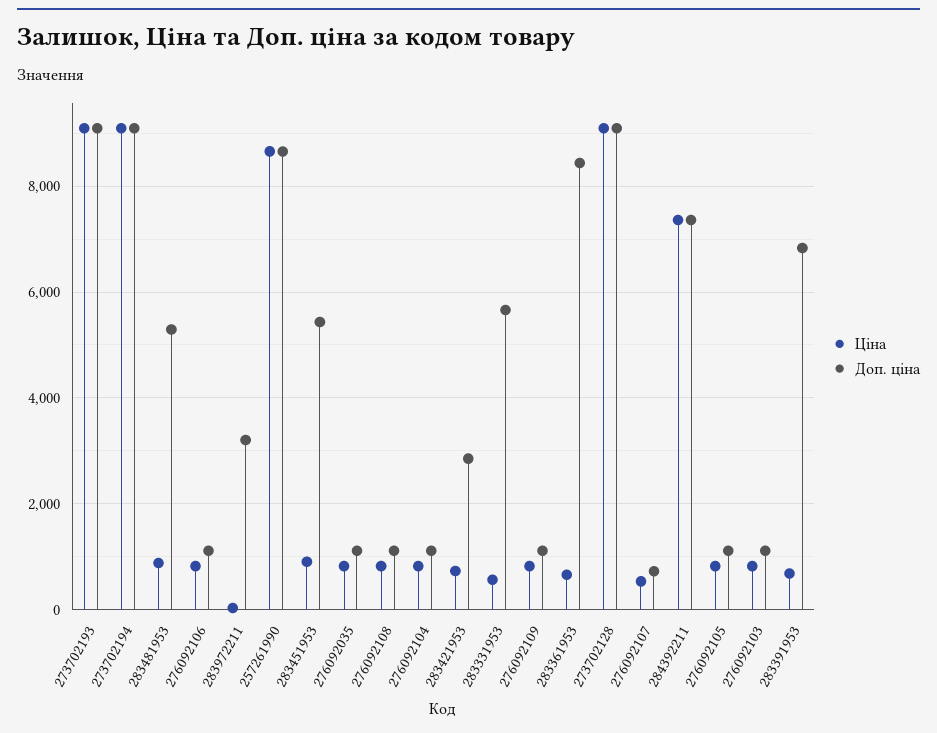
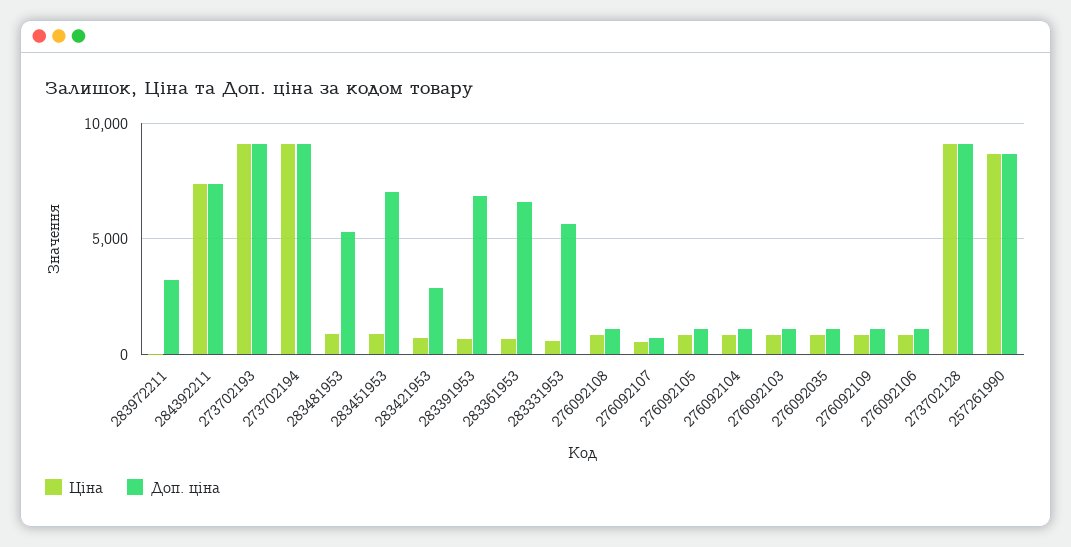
  {
    "Ціна": {
      "273702193": 9000,
      "273702194": 9000,
      "283481953": 800,
      "276092106": 800,
      "283972211": 0,
      "257261990": 8600,
      "283451953": 1000,
      "276092035": 800,
      "276092108": 800,
      "276092104": 800,
      "283421953": 800,
      "283331953": 600,
      "276092109": 800,
      "283361953": 600,
      "273702128": 9000,
      "276092107": 600,
      "284392211": 7400,
      "276092105": 800,
      "276092103": 800,
      "283391953": 600
    },
    "Доп. ціна": {
      "273702193": 9000,
      "273702194": 9000,
      "283481953": 5200,
      "276092106": 1200,
      "283972211": 3200,
      "257261990": 8600,
-     "283451953": 5400,
+     "283451953": 7000,
      "276092035": 1200,
      "276092108": 1200,
      "276092104": 1200,
      "283421953": 2800,
      "283331953": 5600,
      "276092109": 1200,
-     "283361953": 8400,
+     "283361953": 6500,
      "273702128": 9000,
      "276092107": 800,
      "284392211": 7400,
      "276092105": 1200,
      "276092103": 1200,
      "283391953": 6800
    }
  }

